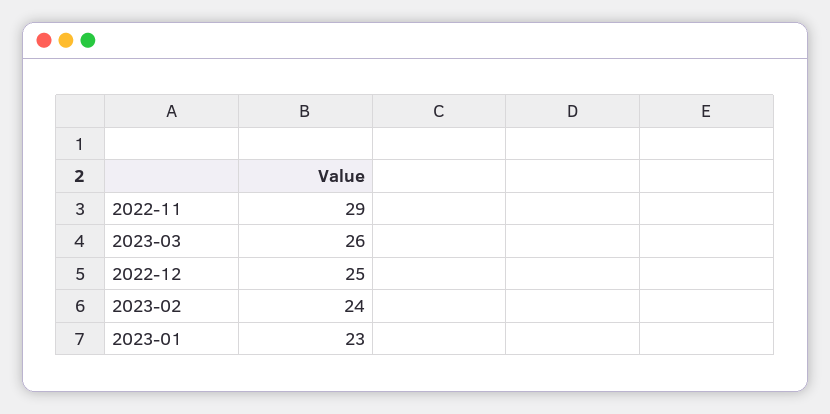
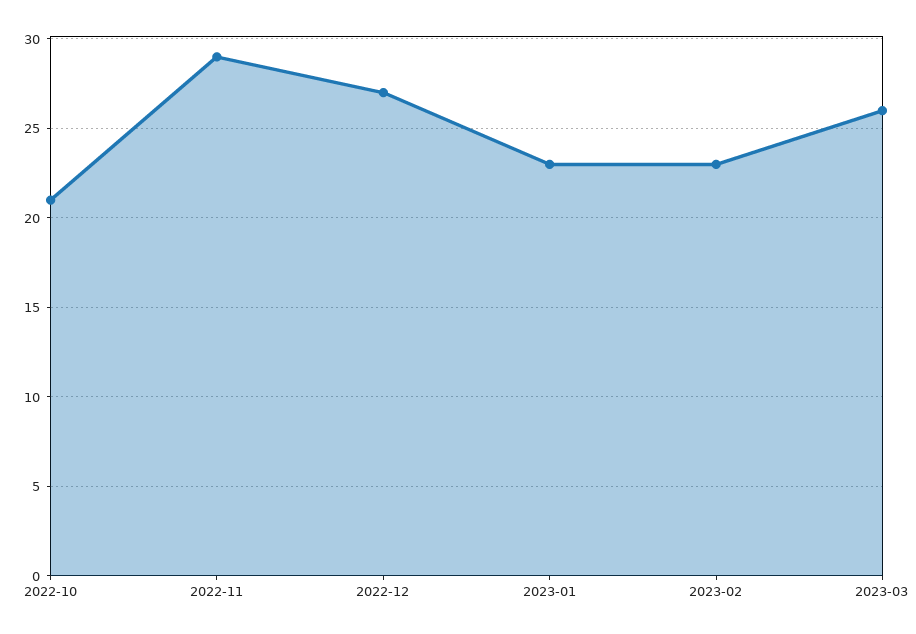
  {
    "2022-11": 29,
    "2023-03": 26,
-   "2022-12": 25,
+   "2022-12": 27,
-   "2023-02": 24,
+   "2023-02": 23,
-   "2023-01": 23
+   "2023-01": 23,
+   "2022-10": 21
  }

